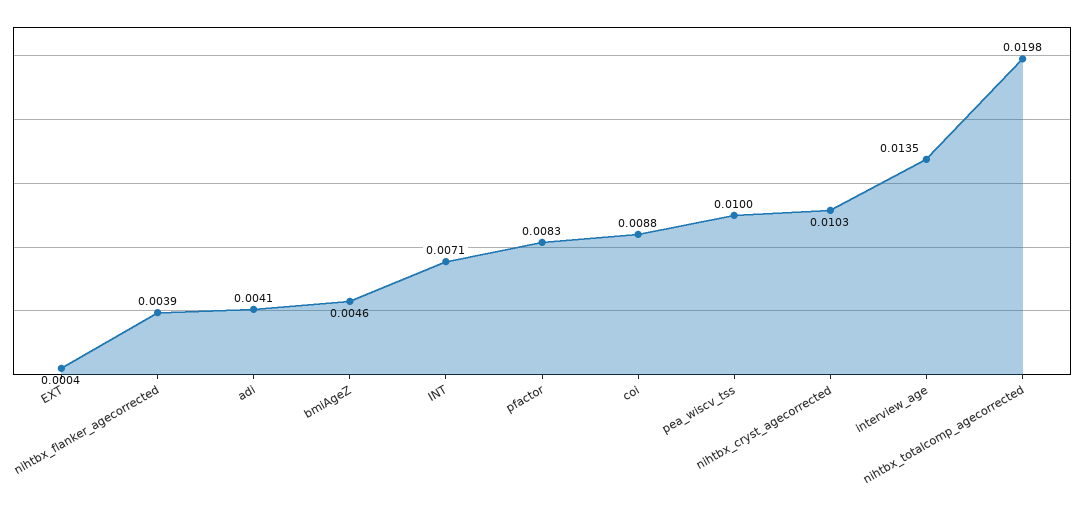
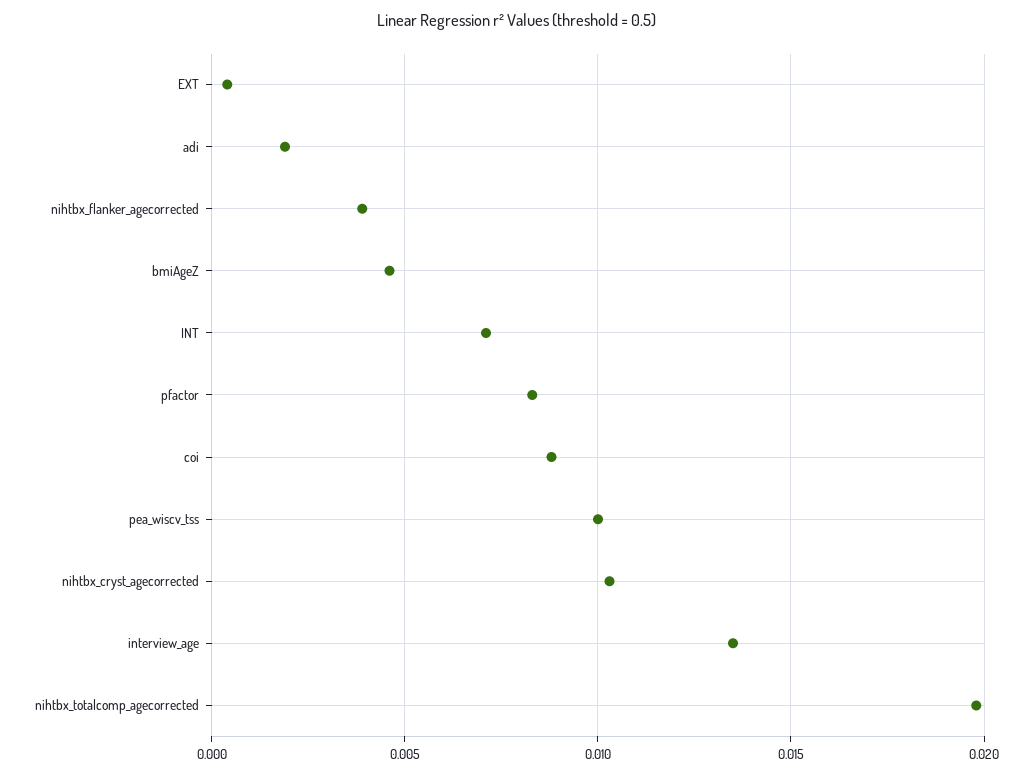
  {
    "EXT": 0.0004,
    "nihtbx_flanker_agecorrected": 0.0039,
-   "adi": 0.0041,
+   "adi": 0.002,
    "bmiAgeZ": 0.0046,
    "INT": 0.0071,
    "pfactor": 0.0083,
    "coi": 0.0088,
    "pea_wiscv_tss": 0.01,
    "nihtbx_cryst_agecorrected": 0.0103,
    "interview_age": 0.0135,
    "nihtbx_totalcomp_agecorrected": 0.0198
  }

